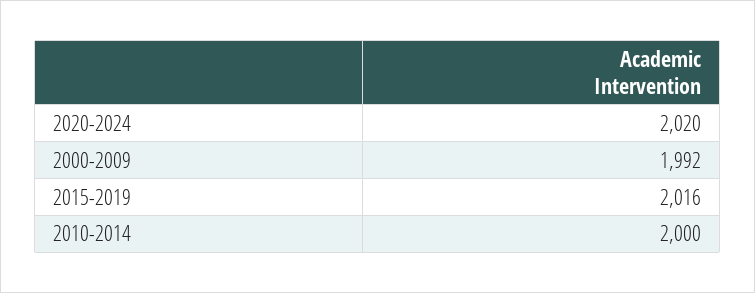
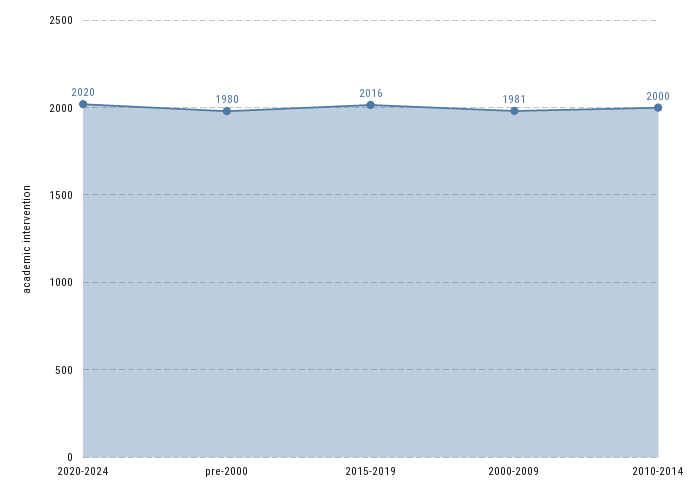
  {
    "2020-2024": 2020,
-   "2000-2009": 1992,
+   "2000-2009": 1981,
    "2015-2019": 2016,
-   "2010-2014": 2000
+   "2010-2014": 2000,
+   "pre-2000": 1980
  }

